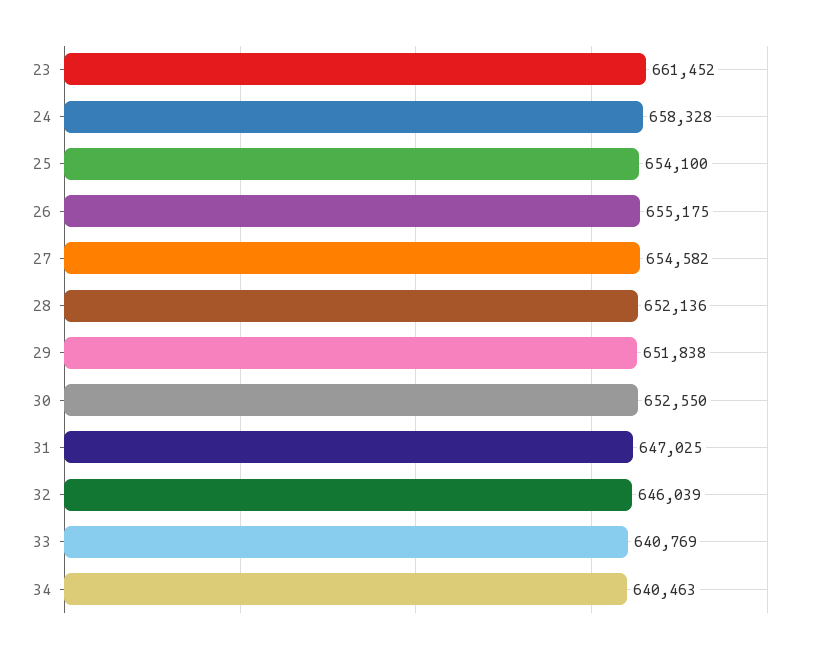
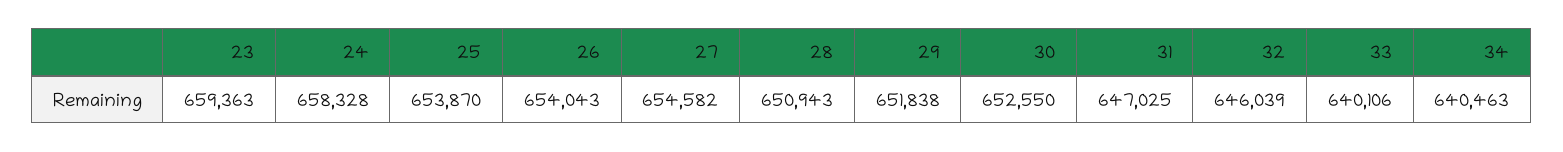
  {
-   "23": 661452,
+   "23": 659363,
    "24": 658328,
-   "25": 654100,
+   "25": 653870,
-   "26": 655175,
+   "26": 654043,
    "27": 654582,
-   "28": 652136,
+   "28": 650943,
    "29": 651838,
    "30": 652550,
    "31": 647025,
    "32": 646039,
-   "33": 640769,
+   "33": 640106,
    "34": 640463
  }

